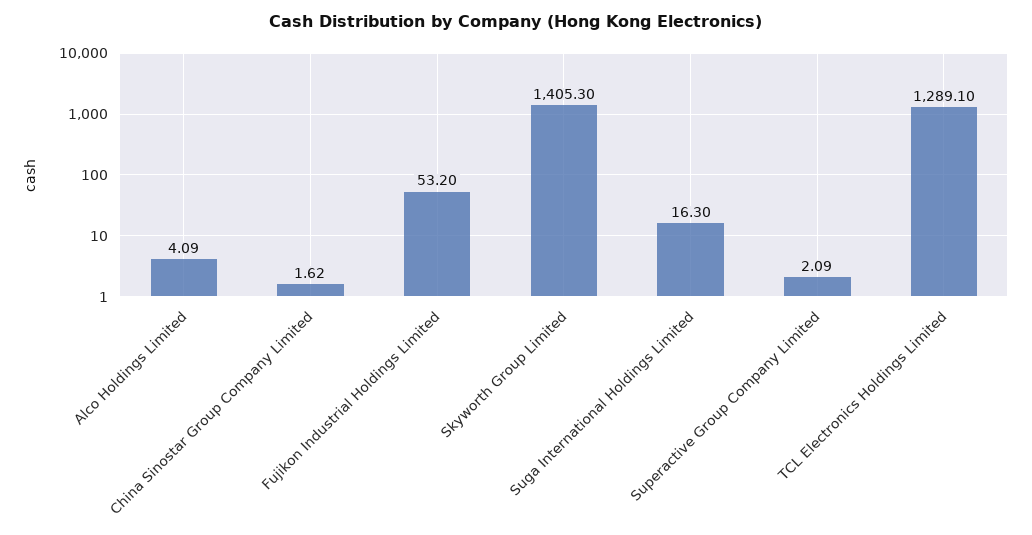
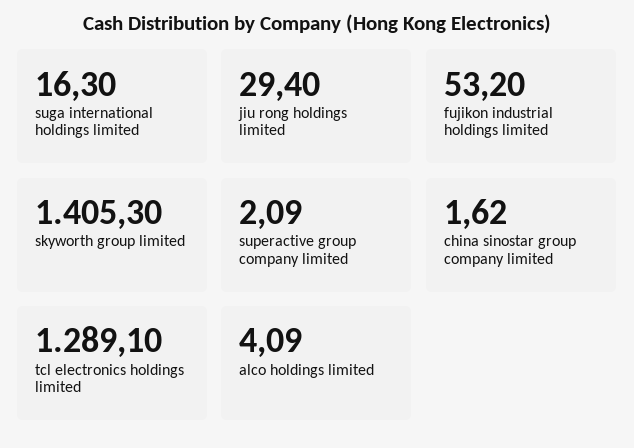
  {
    "Alco Holdings Limited": 4.09,
    "China Sinostar Group Company Limited": 1.62,
    "Fujikon Industrial Holdings Limited": 53.2,
    "Skyworth Group Limited": 1405.3,
    "Suga International Holdings Limited": 16.3,
    "Superactive Group Company Limited": 2.09,
-   "TCL Electronics Holdings Limited": 1289.1
+   "TCL Electronics Holdings Limited": 1289.1,
+   "jiu rong holdings limited": 29.4
  }

